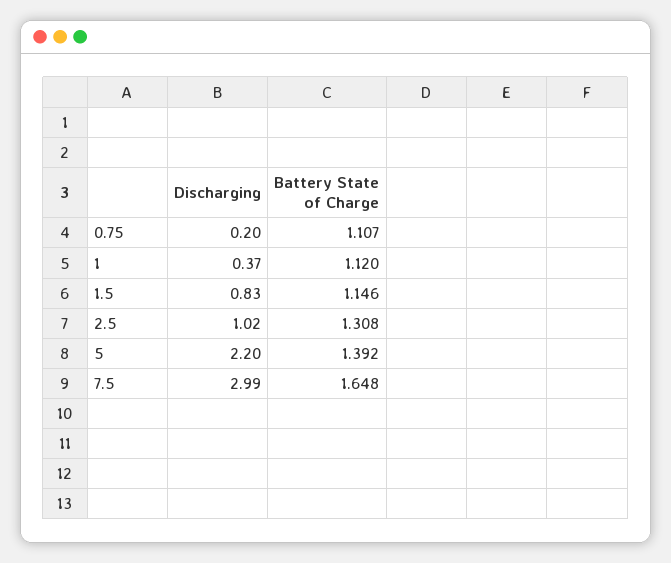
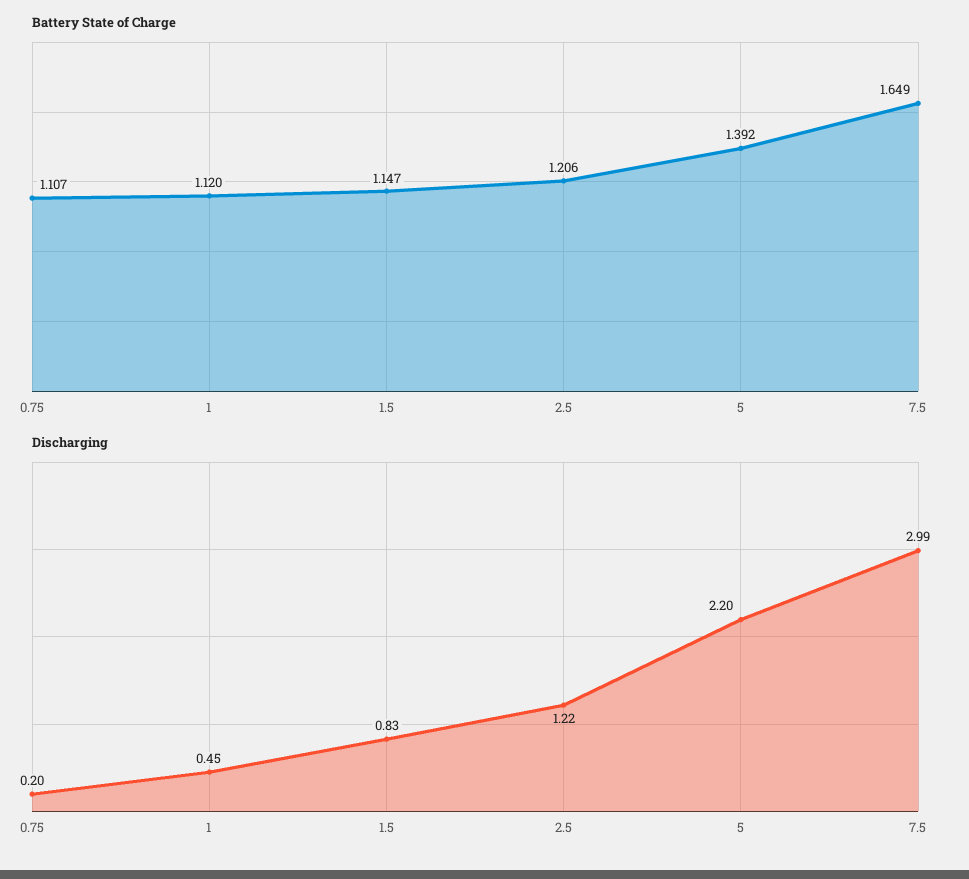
  {
    "Discharging": {
      "0.75": 0.2,
-     "1": 0.37,
+     "1": 0.45,
      "1.5": 0.83,
-     "2.5": 1.02,
+     "2.5": 1.22,
      "5": 2.2,
      "7.5": 2.99
    },
    "Battery State of Charge": {
      "0.75": 1.107,
      "1": 1.12,
-     "1.5": 1.146,
+     "1.5": 1.147,
-     "2.5": 1.308,
+     "2.5": 1.206,
      "5": 1.392,
-     "7.5": 1.648
+     "7.5": 1.649
    }
  }

